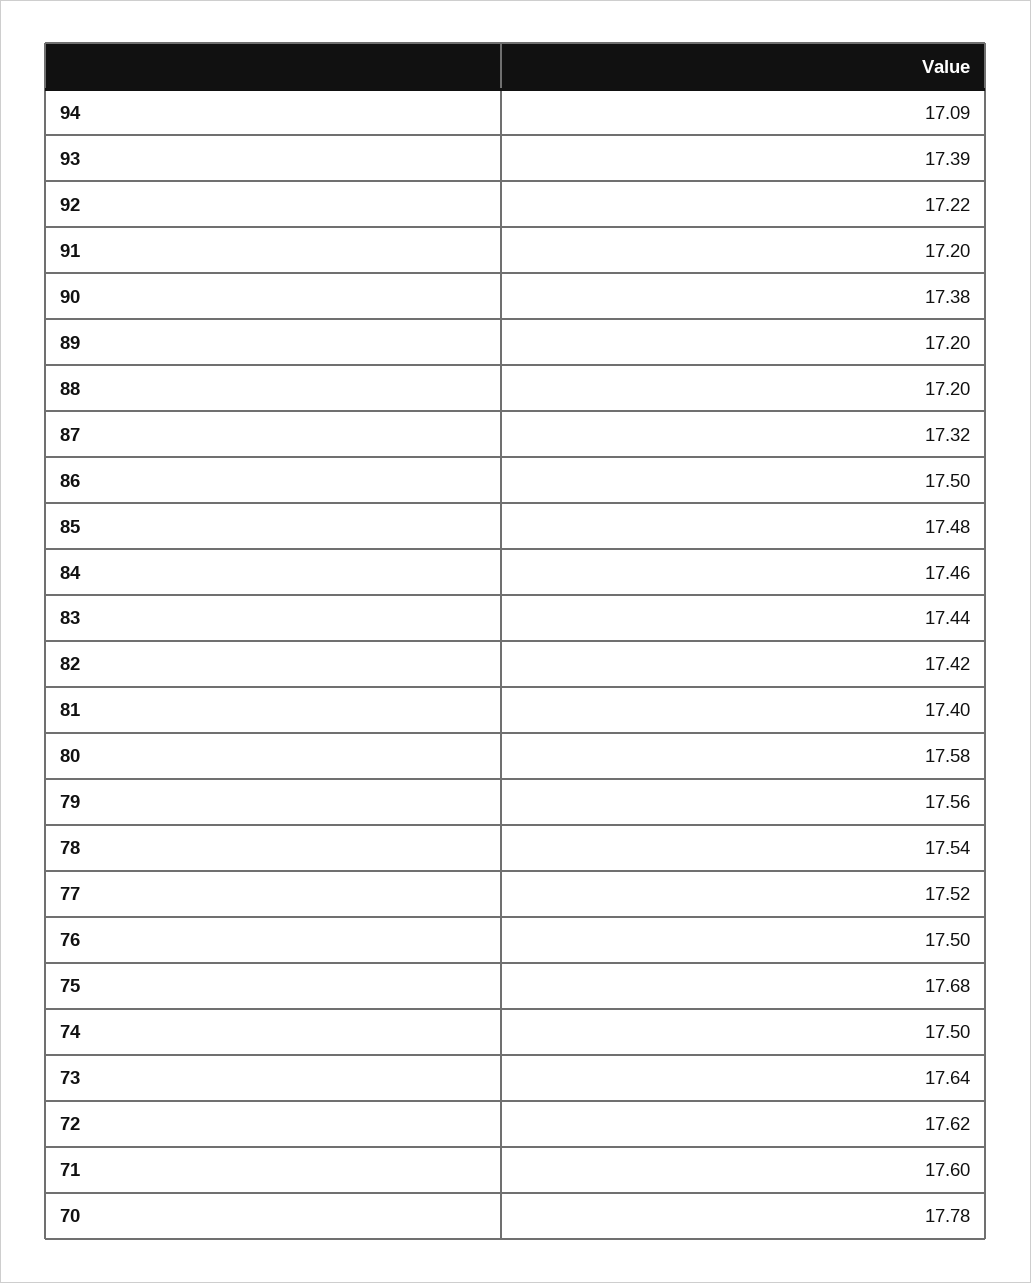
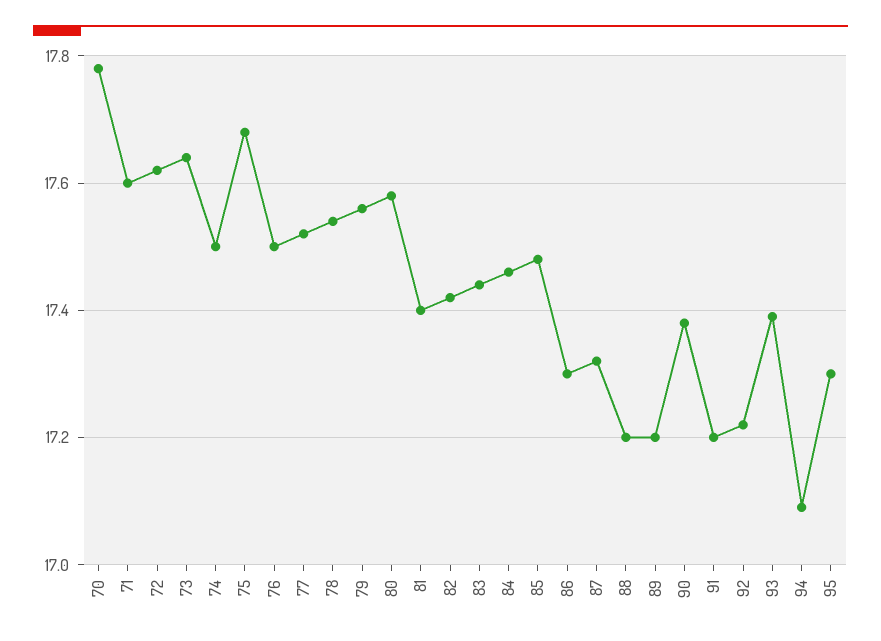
  {
    "94": 17.09,
    "93": 17.39,
    "92": 17.22,
    "91": 17.2,
    "90": 17.38,
    "89": 17.2,
    "88": 17.2,
    "87": 17.32,
-   "86": 17.5,
+   "86": 17.3,
    "85": 17.48,
    "84": 17.46,
    "83": 17.44,
    "82": 17.42,
    "81": 17.4,
    "80": 17.58,
    "79": 17.56,
    "78": 17.54,
    "77": 17.52,
    "76": 17.5,
    "75": 17.68,
    "74": 17.5,
    "73": 17.64,
    "72": 17.62,
    "71": 17.6,
-   "70": 17.78
+   "70": 17.78,
+   "95": 17.3
  }

